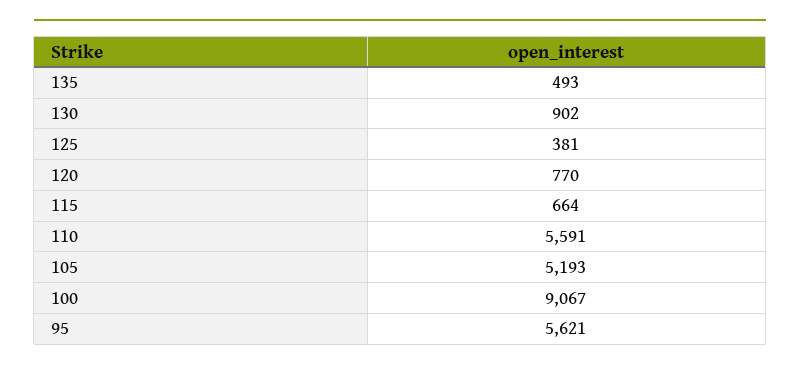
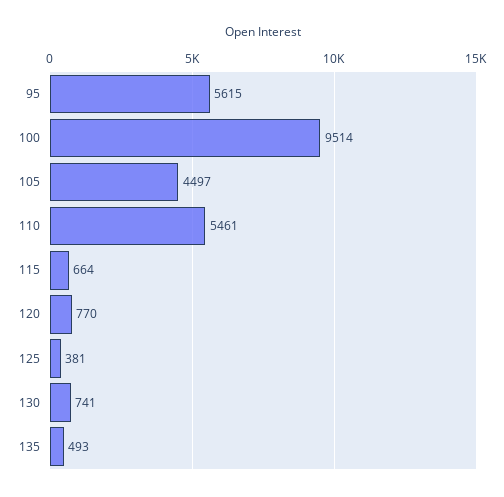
  {
    "135": 493,
-   "130": 902,
+   "130": 741,
    "125": 381,
    "120": 770,
    "115": 664,
-   "110": 5591,
+   "110": 5461,
-   "105": 5193,
+   "105": 4497,
-   "100": 9067,
+   "100": 9514,
-   "95": 5621
+   "95": 5615
  }

